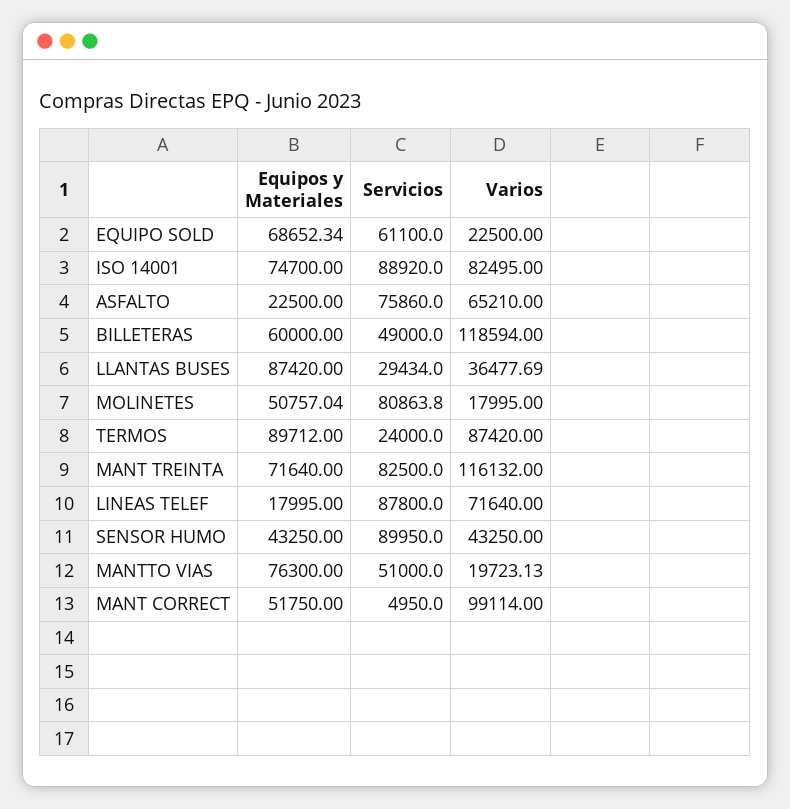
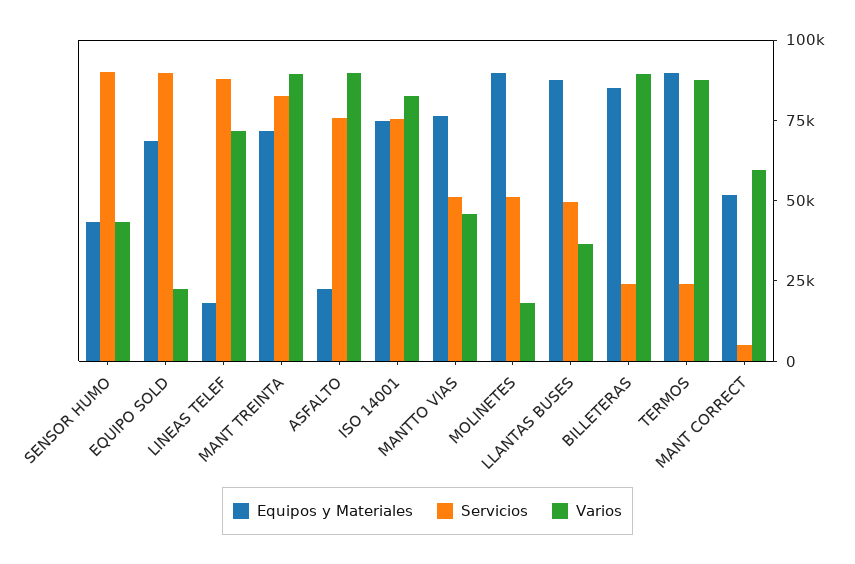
  {
    "Equipos y Materiales": {
      "EQUIPO SOLD": 68652.34,
      "ISO 14001": 74700,
      "ASFALTO": 22500,
-     "BILLETERAS": 60000,
+     "BILLETERAS": 85000,
      "LLANTAS BUSES": 87420,
-     "MOLINETES": 50757.04,
+     "MOLINETES": 90000,
      "TERMOS": 89712,
      "MANT TREINTA": 71640,
      "LINEAS TELEF": 17995,
      "SENSOR HUMO": 43250,
      "MANTTO VIAS": 76300,
      "MANT CORRECT": 51750
    },
    "Servicios": {
-     "EQUIPO SOLD": 61100,
+     "EQUIPO SOLD": 90000,
-     "ISO 14001": 88920,
+     "ISO 14001": 75000,
      "ASFALTO": 75860,
-     "BILLETERAS": 49000,
+     "BILLETERAS": 25000,
-     "LLANTAS BUSES": 29434,
+     "LLANTAS BUSES": 50000,
-     "MOLINETES": 80863.8,
+     "MOLINETES": 50000,
      "TERMOS": 24000,
      "MANT TREINTA": 82500,
      "LINEAS TELEF": 87800,
      "SENSOR HUMO": 89950,
      "MANTTO VIAS": 51000,
      "MANT CORRECT": 4950
    },
    "Varios": {
      "EQUIPO SOLD": 22500,
      "ISO 14001": 82495,
-     "ASFALTO": 65210,
+     "ASFALTO": 90000,
-     "BILLETERAS": 118594,
+     "BILLETERAS": 90000,
      "LLANTAS BUSES": 36477.69,
      "MOLINETES": 17995,
      "TERMOS": 87420,
-     "MANT TREINTA": 116132,
+     "MANT TREINTA": 90000,
      "LINEAS TELEF": 71640,
      "SENSOR HUMO": 43250,
-     "MANTTO VIAS": 19723.13,
+     "MANTTO VIAS": 45000,
-     "MANT CORRECT": 99114
+     "MANT CORRECT": 60000
    }
  }

